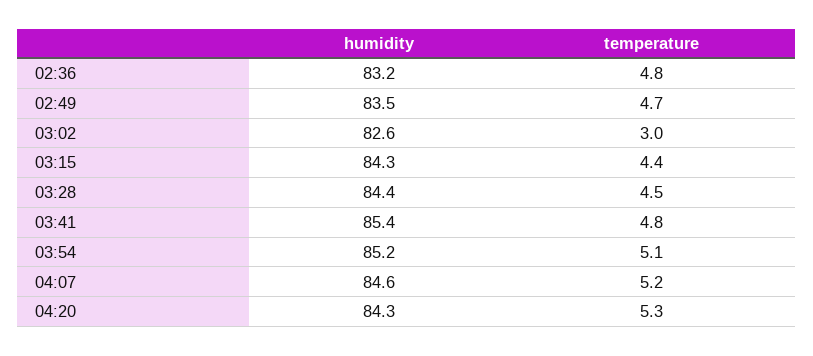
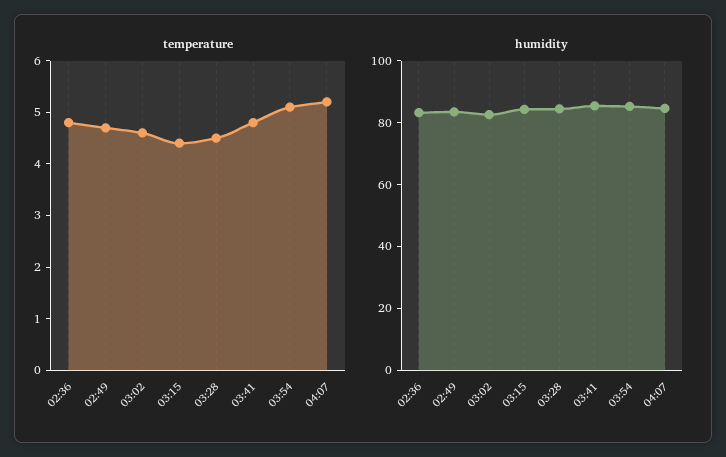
  {
    "humidity": {
      "02:36": 83.2,
      "02:49": 83.5,
      "03:02": 82.6,
      "03:15": 84.3,
      "03:28": 84.4,
      "03:41": 85.4,
      "03:54": 85.2,
-     "04:07": 84.6,
+     "04:07": 84.6
-     "04:20": 84.3
    },
    "temperature": {
      "02:36": 4.8,
      "02:49": 4.7,
-     "03:02": 3,
+     "03:02": 4.5,
      "03:15": 4.4,
      "03:28": 4.5,
      "03:41": 4.8,
      "03:54": 5.1,
-     "04:07": 5.2,
+     "04:07": 5.2
-     "04:20": 5.3
    }
  }

